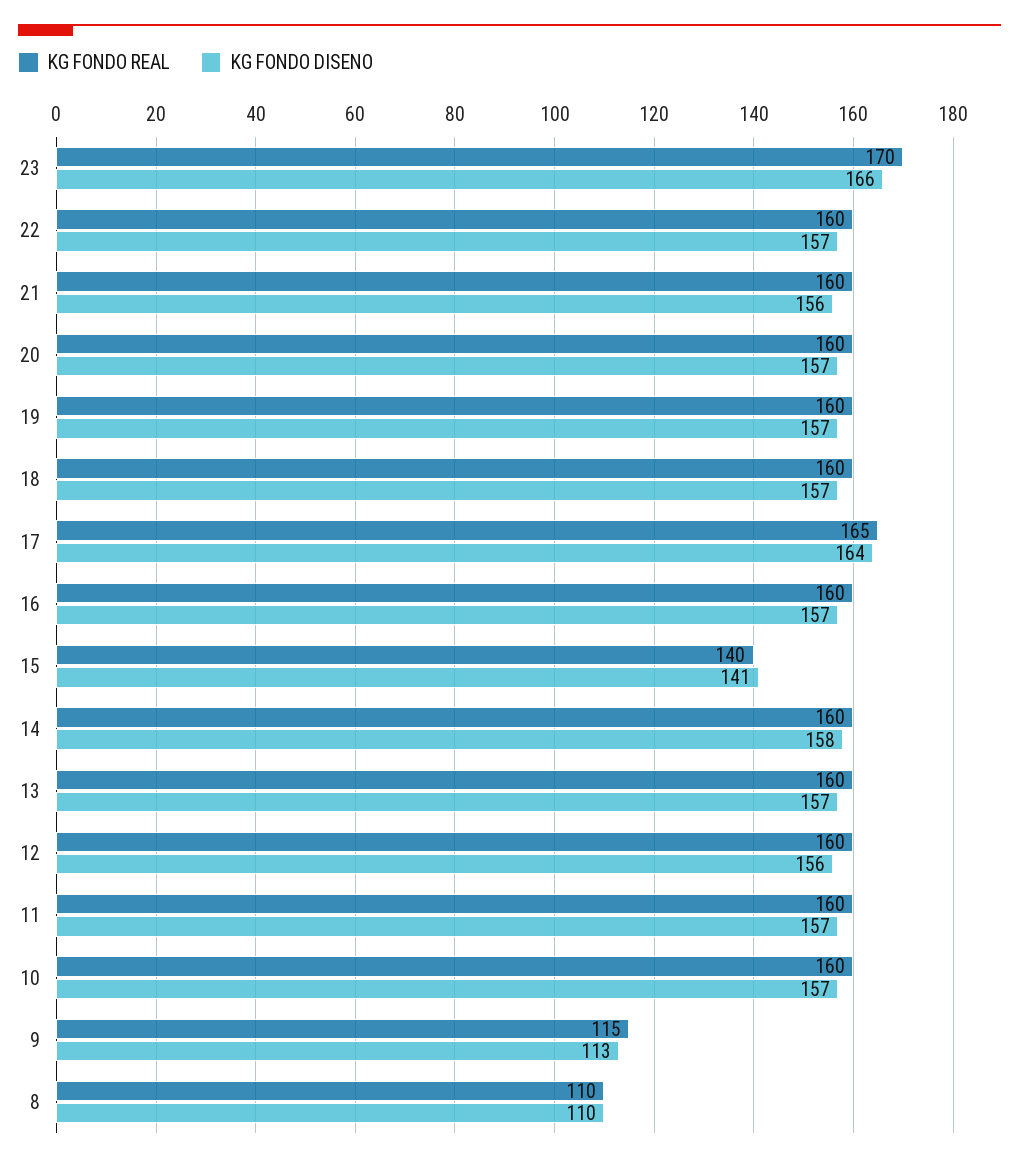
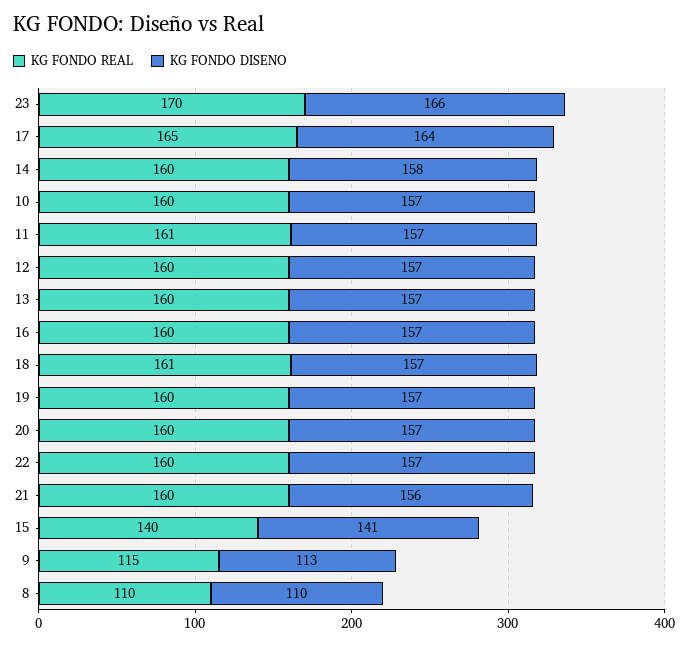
  {
    "KG FONDO REAL": {
      "23": 170,
      "22": 160,
      "21": 160,
      "20": 160,
      "19": 160,
-     "18": 160,
+     "18": 161,
      "17": 165,
      "16": 160,
      "15": 140,
      "14": 160,
      "13": 160,
      "12": 160,
-     "11": 160,
+     "11": 161,
      "10": 160,
      "9": 115,
      "8": 110
    },
    "KG FONDO DISENO": {
      "23": 166,
      "22": 157,
      "21": 156,
      "20": 157,
      "19": 157,
      "18": 157,
      "17": 164,
      "16": 157,
      "15": 141,
      "14": 158,
      "13": 157,
-     "12": 156,
+     "12": 157,
      "11": 157,
      "10": 157,
      "9": 113,
      "8": 110
    }
  }

